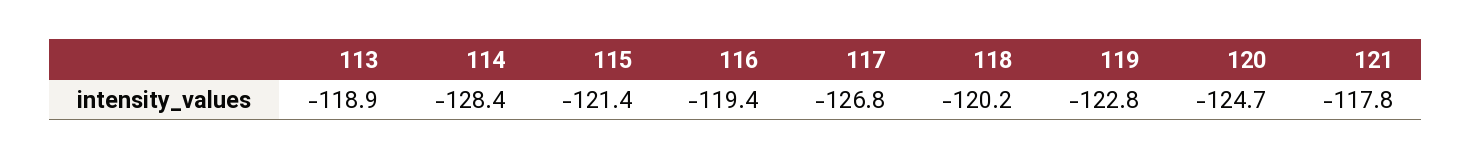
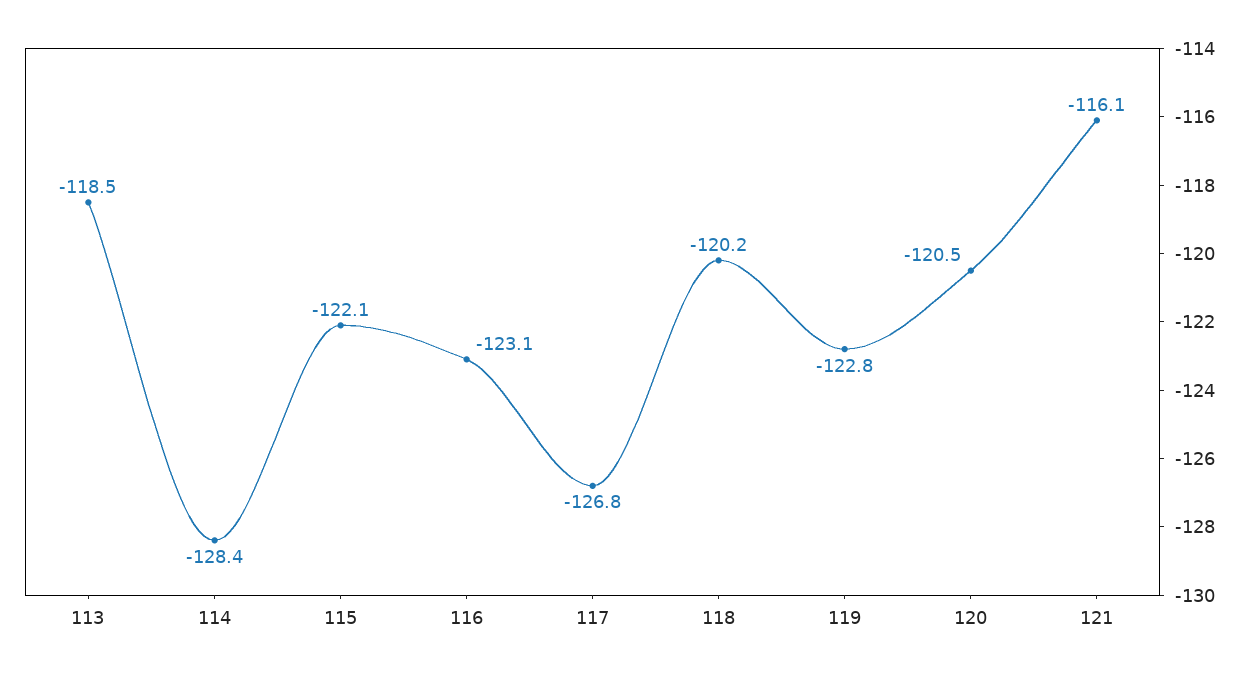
  {
-   "113": -118.9,
+   "113": -118.5,
    "114": -128.4,
-   "115": -121.4,
+   "115": -122.1,
-   "116": -119.4,
+   "116": -123.1,
    "117": -126.8,
    "118": -120.2,
    "119": -122.8,
-   "120": -124.7,
+   "120": -120.5,
-   "121": -117.8
+   "121": -116.1
  }

